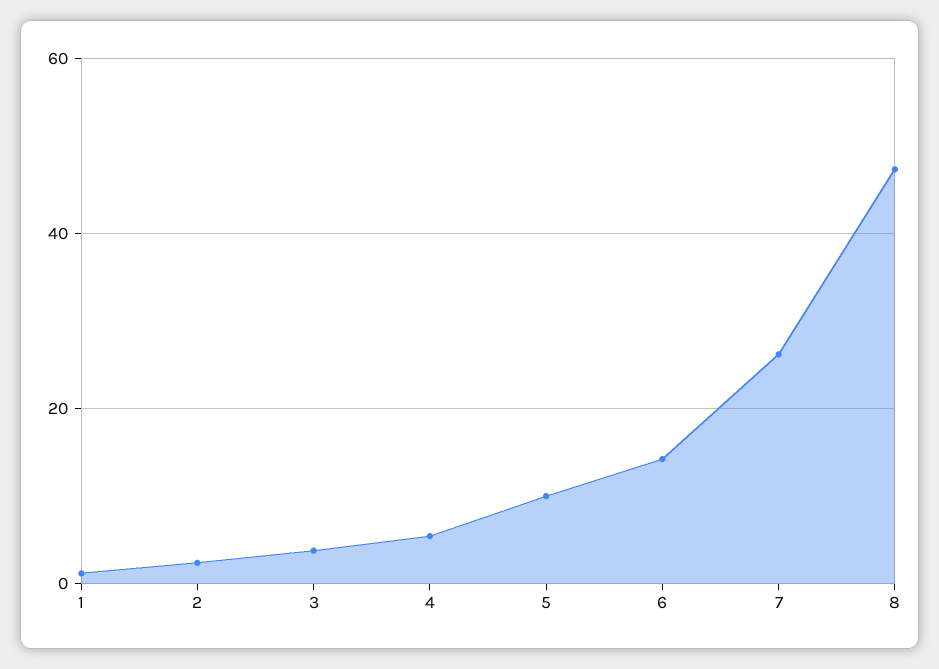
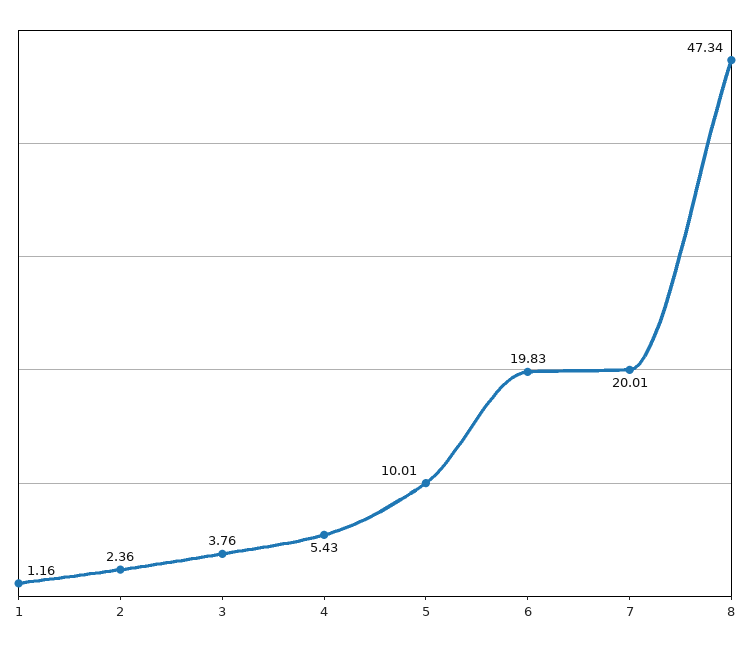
  {
    "1": 1.16,
    "2": 2.36,
    "3": 3.76,
    "4": 5.43,
    "5": 10.01,
-   "6": 14,
+   "6": 19.83,
-   "7": 26,
+   "7": 20.01,
    "8": 47.34
  }

